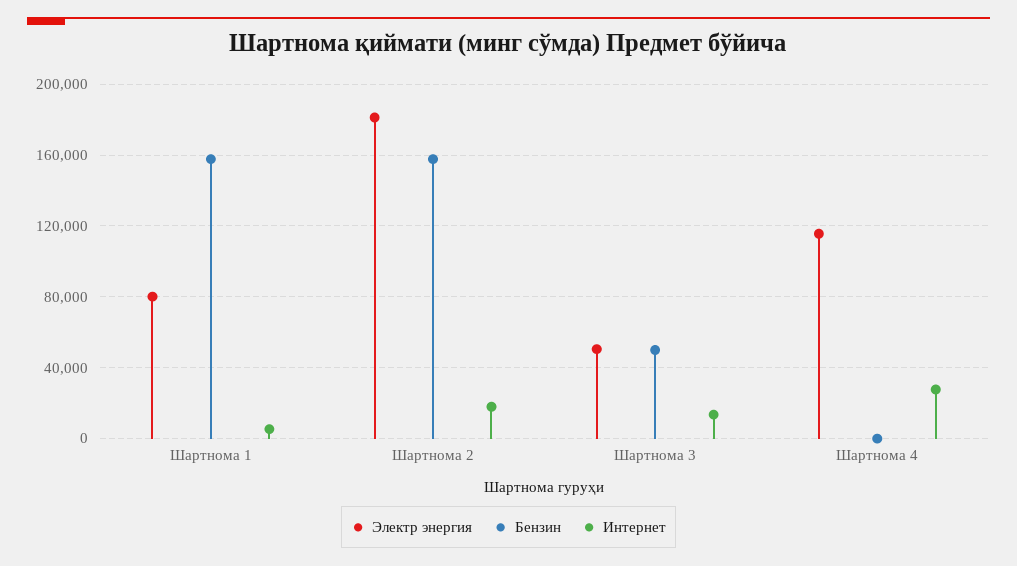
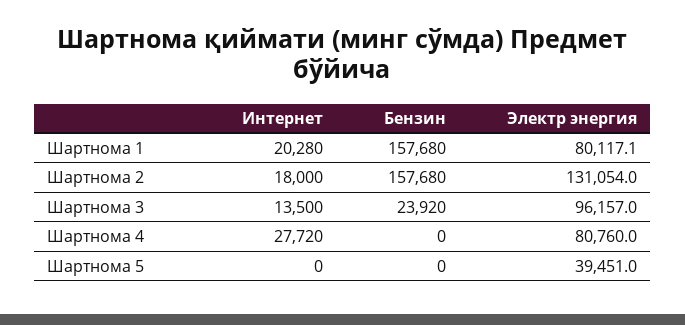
  {
    "Электр энергия": {
      "Шартнома 1": 80117.1,
-     "Шартнома 2": 180000,
+     "Шартнома 2": 131054,
-     "Шартнома 3": 50000,
+     "Шартнома 3": 96157,
-     "Шартнома 4": 115000
+     "Шартнома 4": 80760,
+     "Шартнома 5": 39451
    },
    "Бензин": {
      "Шартнома 1": 157680,
      "Шартнома 2": 157680,
-     "Шартнома 3": 50000,
+     "Шартнома 3": 23920,
-     "Шартнома 4": 0
+     "Шартнома 4": 0,
+     "Шартнома 5": 0
    },
    "Интернет": {
-     "Шартнома 1": 5000,
+     "Шартнома 1": 20280,
      "Шартнома 2": 18000,
      "Шартнома 3": 13500,
-     "Шартнома 4": 27720
+     "Шартнома 4": 27720,
+     "Шартнома 5": 0
    }
  }

